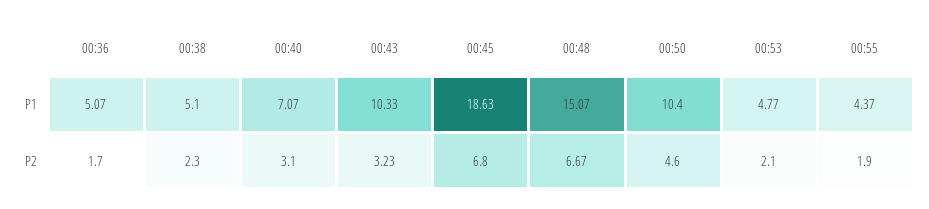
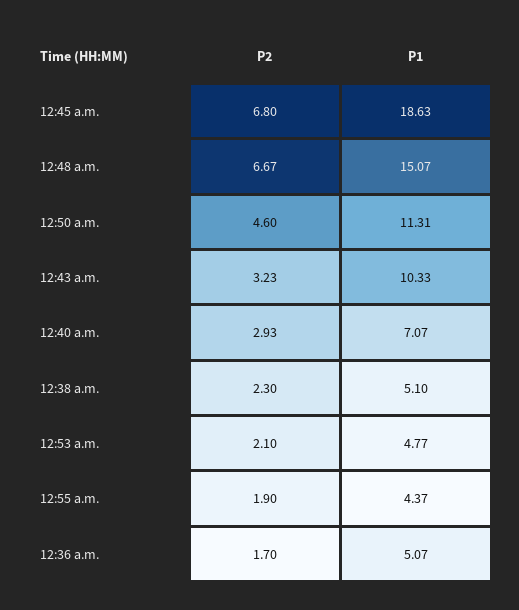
  {
    "00:36": {
      "P1": 5.07,
      "P2": 1.7
    },
    "00:38": {
      "P1": 5.1,
      "P2": 2.3
    },
    "00:40": {
      "P1": 7.07,
-     "P2": 3.1
+     "P2": 2.93
    },
    "00:43": {
      "P1": 10.33,
      "P2": 3.23
    },
    "00:45": {
      "P1": 18.63,
      "P2": 6.8
    },
    "00:48": {
      "P1": 15.07,
      "P2": 6.67
    },
    "00:50": {
-     "P1": 10.4,
+     "P1": 11.31,
      "P2": 4.6
    },
    "00:53": {
      "P1": 4.77,
      "P2": 2.1
    },
    "00:55": {
      "P1": 4.37,
      "P2": 1.9
    }
  }

